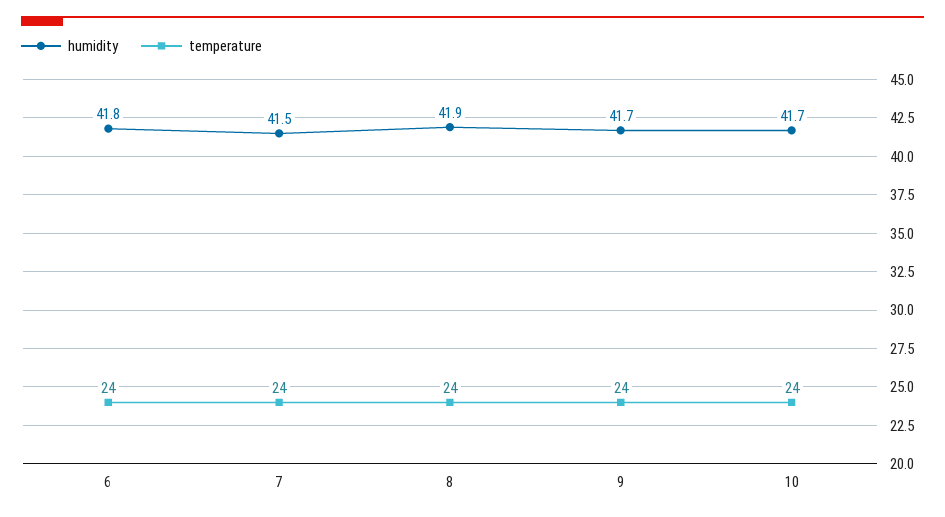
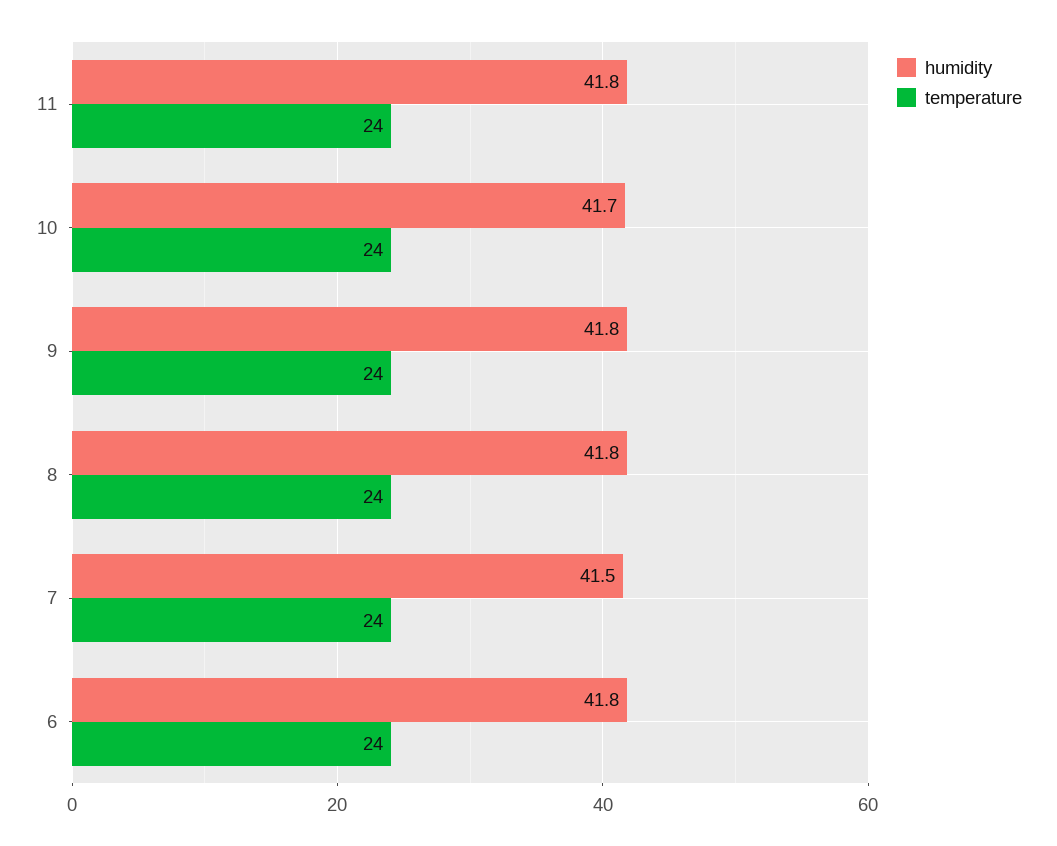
  {
    "humidity": {
      "6": 41.8,
      "7": 41.5,
-     "8": 41.9,
+     "8": 41.8,
-     "9": 41.7,
+     "9": 41.8,
-     "10": 41.7
+     "10": 41.7,
+     "11": 41.8
    },
    "temperature": {
      "6": 24,
      "7": 24,
      "8": 24,
      "9": 24,
-     "10": 24
+     "10": 24,
+     "11": 24
    }
  }

